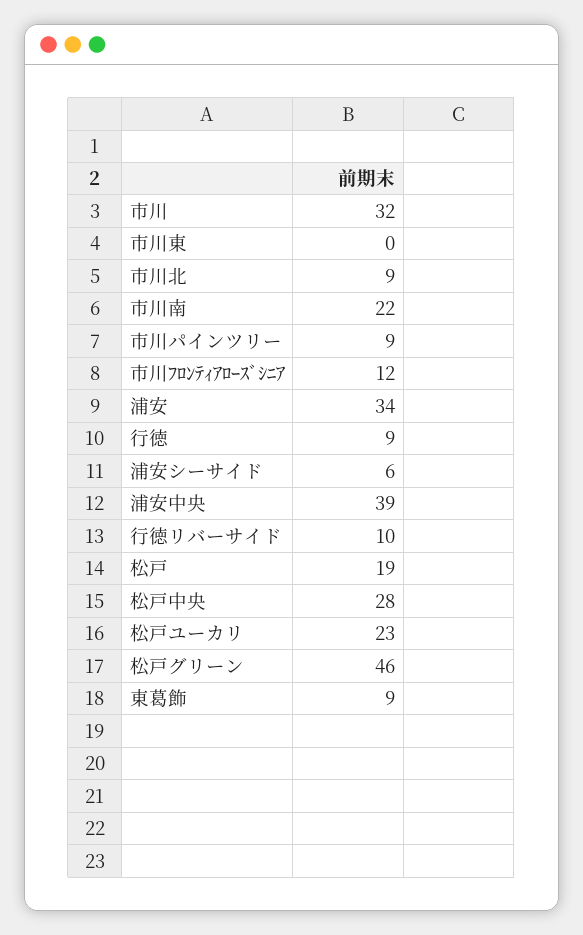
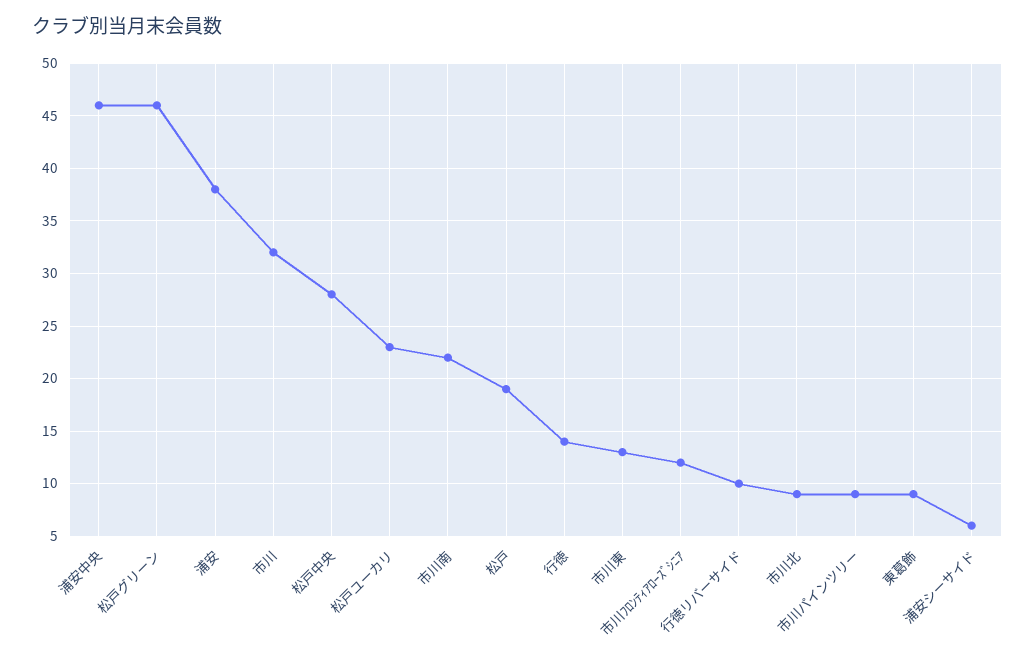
  {
    "市川": 32,
-   "市川東": 0,
+   "市川東": 13,
    "市川北": 9,
    "市川南": 22,
    "市川パインツリー": 9,
    "市川ﾌﾛﾝﾃｨｱﾛｰｽﾞｼﾆｱ": 12,
-   "浦安": 34,
+   "浦安": 38,
-   "行徳": 9,
+   "行徳": 14,
    "浦安シーサイド": 6,
-   "浦安中央": 39,
+   "浦安中央": 46,
    "行徳リバーサイド": 10,
    "松戸": 19,
    "松戸中央": 28,
    "松戸ユーカリ": 23,
    "松戸グリーン": 46,
    "東葛飾": 9
  }

